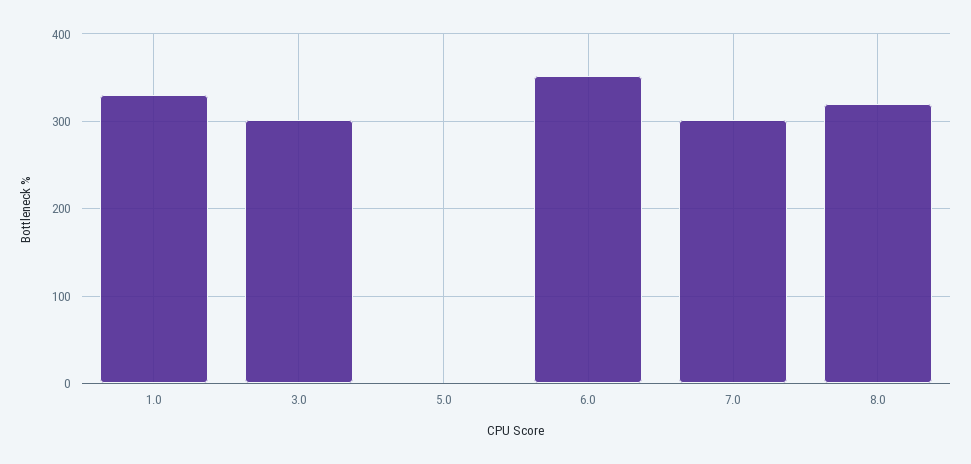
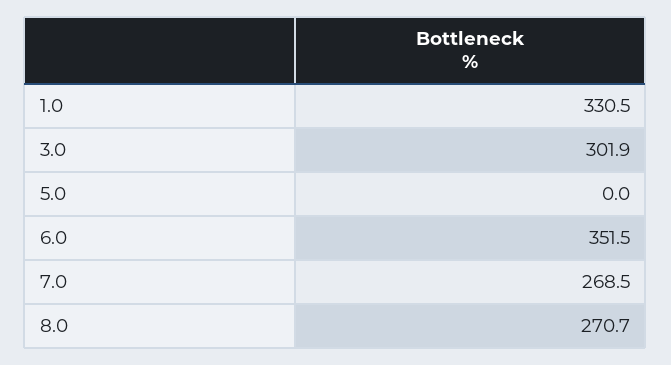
  {
    "1.0": 330.5,
    "3.0": 301.9,
    "5.0": 0,
    "6.0": 351.5,
-   "7.0": 300,
+   "7.0": 268.5,
-   "8.0": 320
+   "8.0": 270.7
  }

